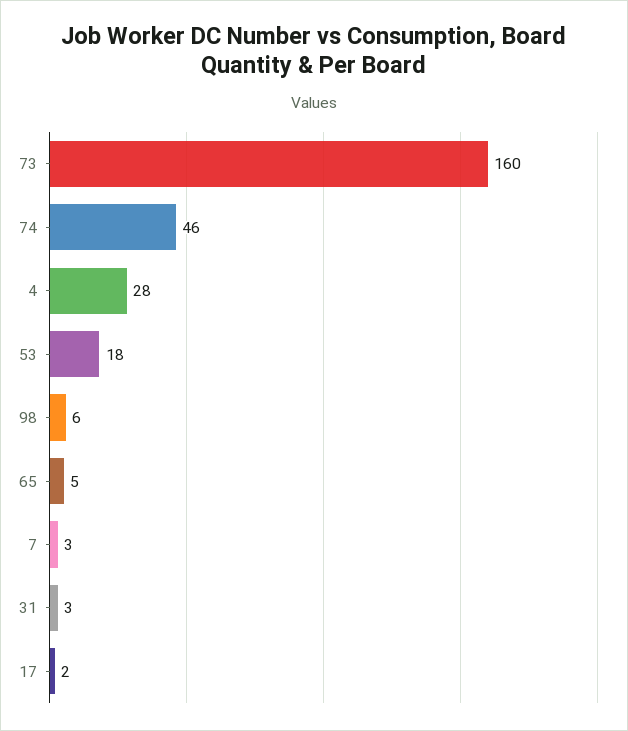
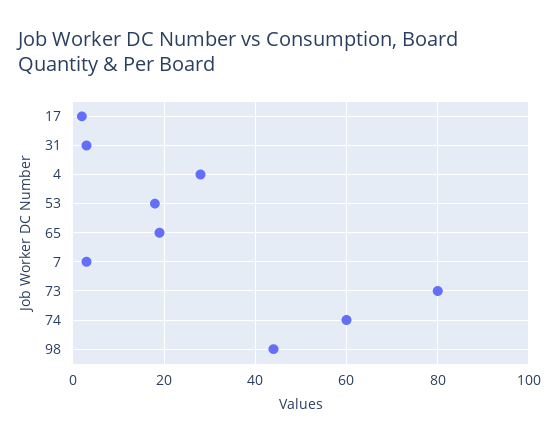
  {
-   "73": 160,
+   "73": 80,
-   "74": 46,
+   "74": 60,
    "4": 28,
    "53": 18,
-   "98": 6,
+   "98": 45,
-   "65": 5,
+   "65": 20,
    "7": 3,
    "31": 3,
    "17": 2
  }

